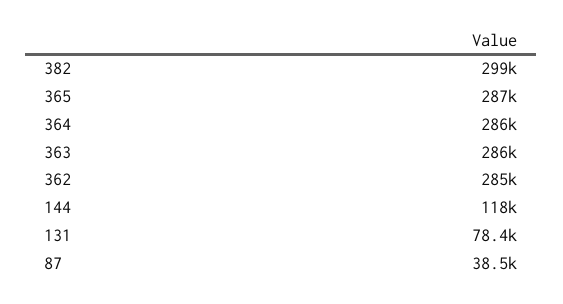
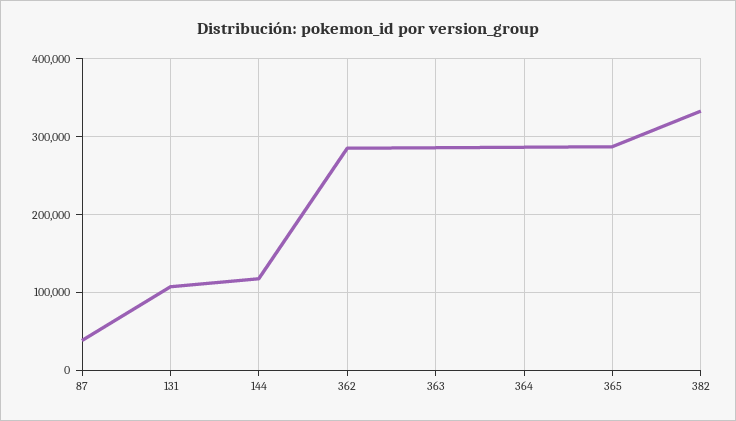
  {
-   "382": 299000,
+   "382": 330000,
    "365": 287000,
    "364": 286000,
    "363": 286000,
    "362": 285000,
    "144": 118000,
-   "131": 78400,
+   "131": 110000,
    "87": 38500
  }

